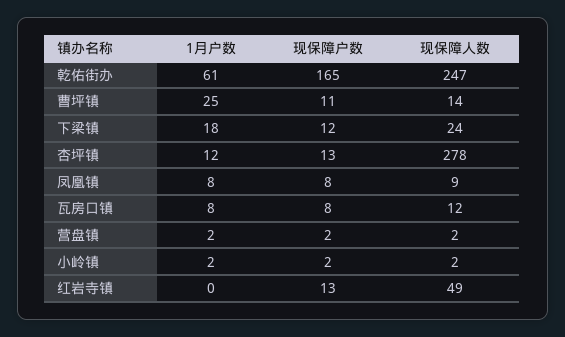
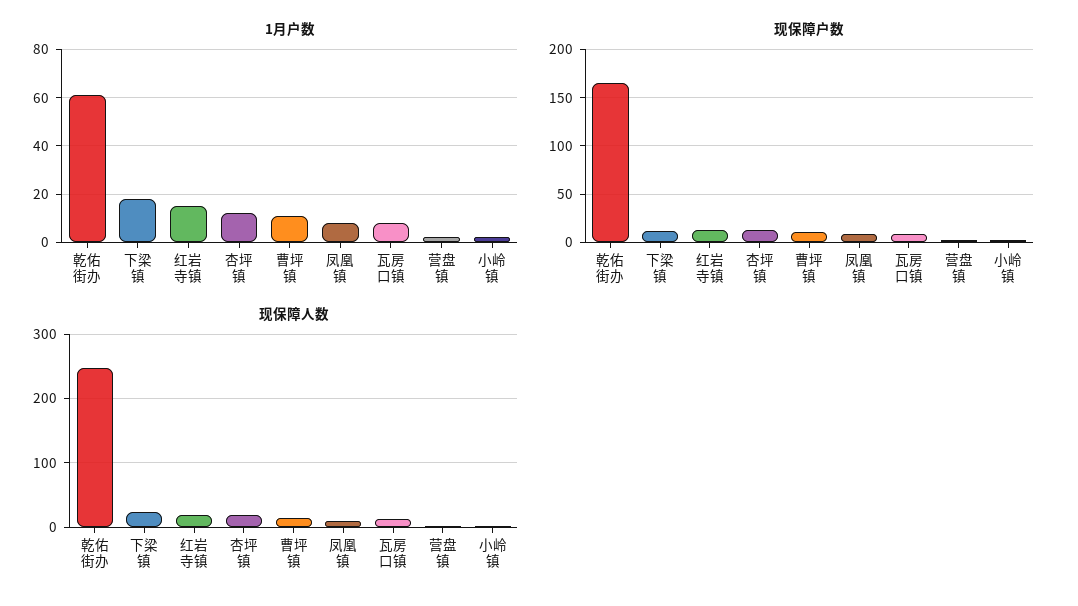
  {
    "1月户数": {
      "乾佑街办": 61,
-     "曹坪镇": 25,
+     "曹坪镇": 10,
      "下梁镇": 18,
      "杏坪镇": 12,
      "凤凰镇": 8,
      "瓦房口镇": 8,
      "营盘镇": 2,
      "小岭镇": 2,
-     "红岩寺镇": 0
+     "红岩寺镇": 15
    },
    "现保障户数": {
      "乾佑街办": 165,
      "曹坪镇": 11,
      "下梁镇": 12,
      "杏坪镇": 13,
      "凤凰镇": 8,
      "瓦房口镇": 8,
      "营盘镇": 2,
      "小岭镇": 2,
      "红岩寺镇": 13
    },
    "现保障人数": {
      "乾佑街办": 247,
      "曹坪镇": 14,
      "下梁镇": 24,
-     "杏坪镇": 278,
+     "杏坪镇": 20,
      "凤凰镇": 9,
      "瓦房口镇": 12,
      "营盘镇": 2,
      "小岭镇": 2,
-     "红岩寺镇": 49
+     "红岩寺镇": 20
    }
  }

